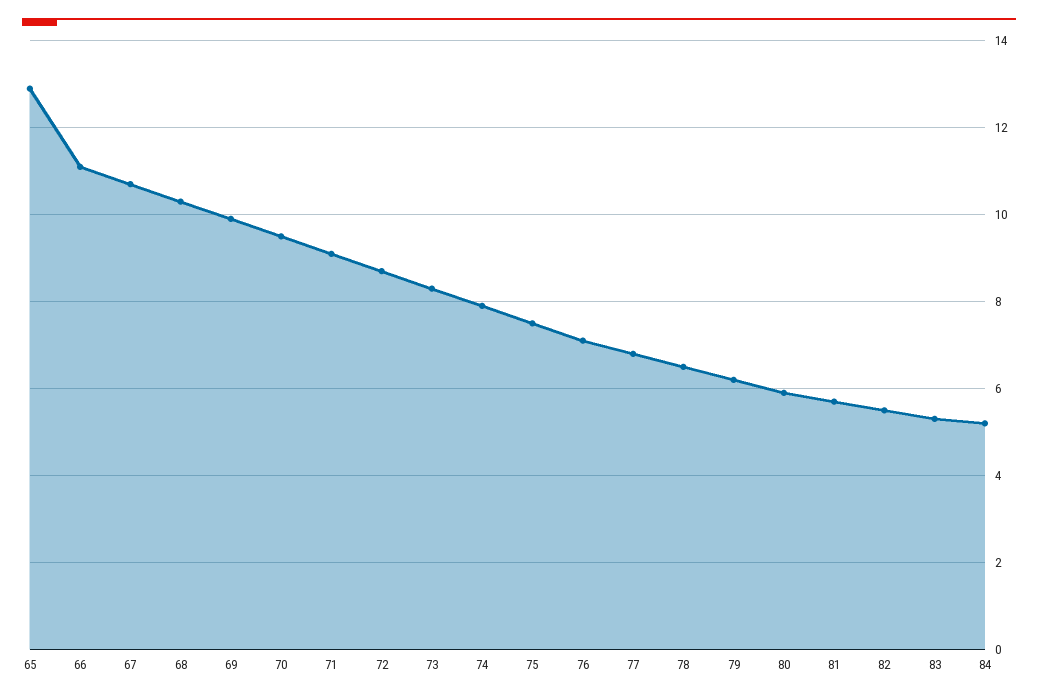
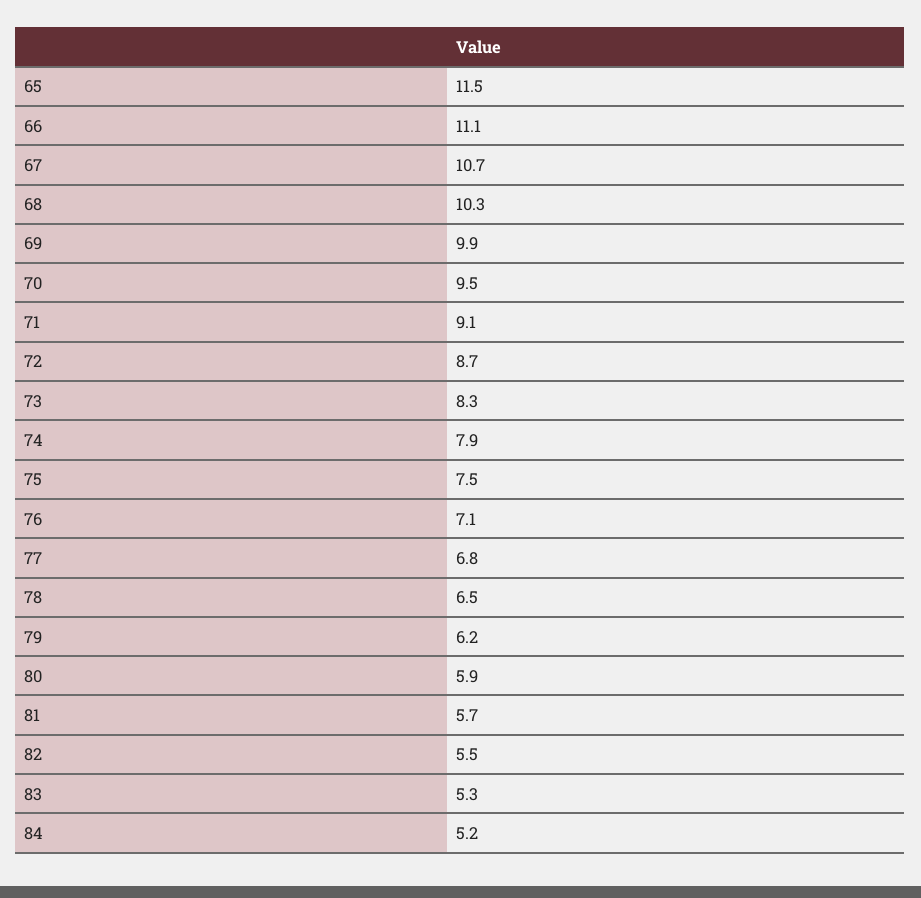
  {
-   "65": 13,
+   "65": 11.5,
    "66": 11.1,
    "67": 10.7,
    "68": 10.3,
    "69": 9.9,
    "70": 9.5,
    "71": 9.1,
    "72": 8.7,
    "73": 8.3,
    "74": 7.9,
    "75": 7.5,
    "76": 7.1,
    "77": 6.8,
    "78": 6.5,
    "79": 6.2,
    "80": 5.9,
    "81": 5.7,
    "82": 5.5,
    "83": 5.3,
    "84": 5.2
  }

